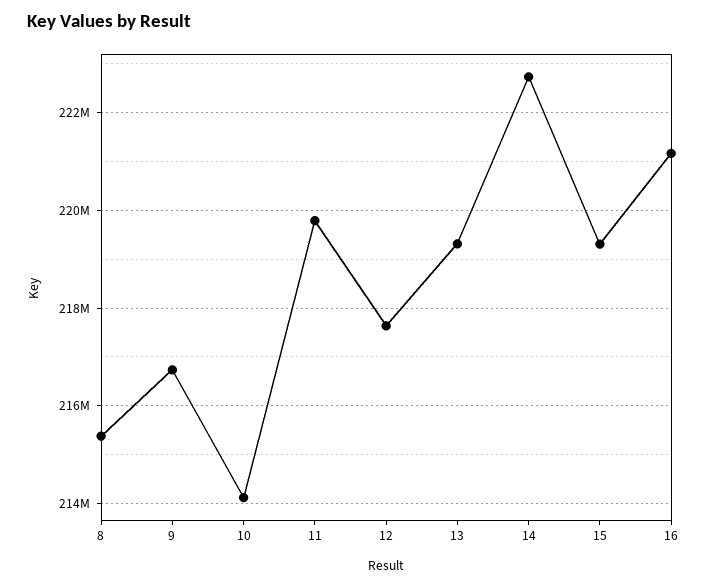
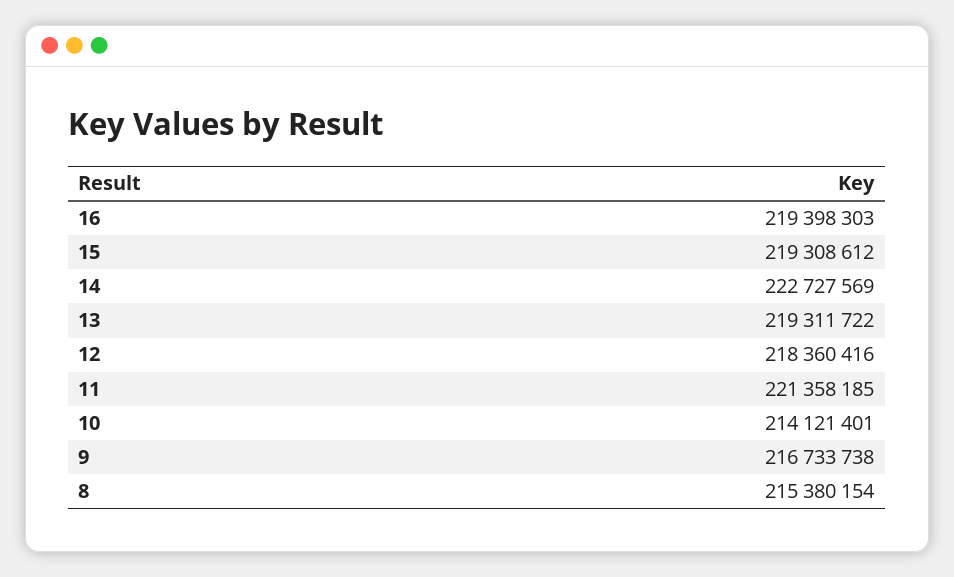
  {
    "8": 215380154,
    "9": 216733738,
    "10": 214121401,
-   "11": 219800000,
+   "11": 221358185,
-   "12": 217600000,
+   "12": 218360416,
    "13": 219311722,
    "14": 222727569,
    "15": 219308612,
-   "16": 221200000
+   "16": 219398303
  }

